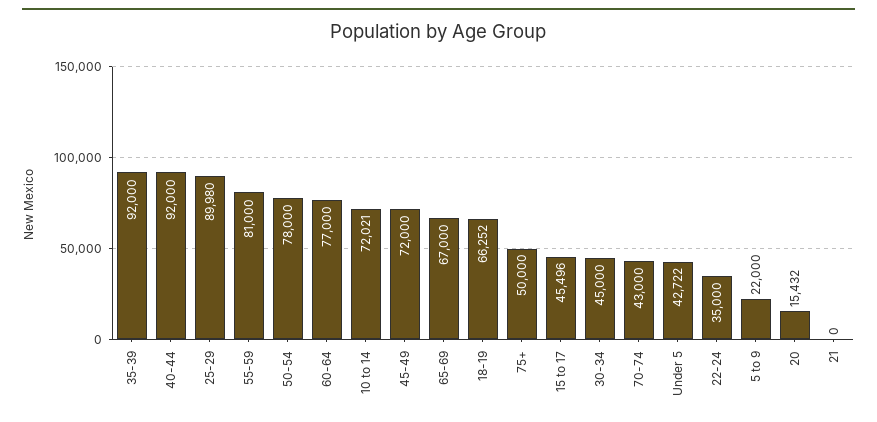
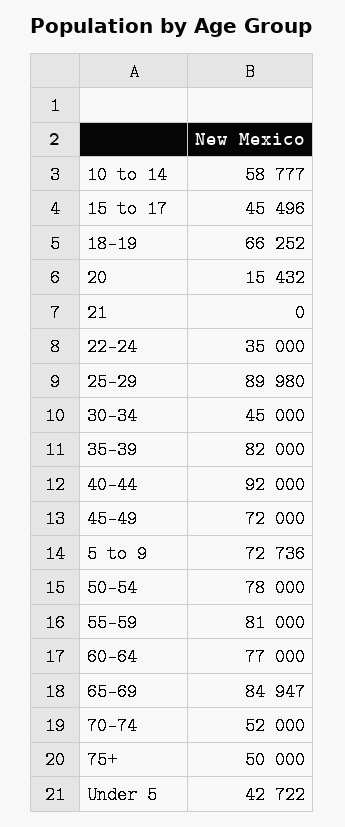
  {
-   "35-39": 92000,
+   "35-39": 82000,
    "40-44": 92000,
    "25-29": 89980,
    "55-59": 81000,
    "50-54": 78000,
    "60-64": 77000,
-   "10 to 14": 72021,
+   "10 to 14": 58777,
    "45-49": 72000,
-   "65-69": 67000,
+   "65-69": 84947,
    "18-19": 66252,
    "75+": 50000,
    "15 to 17": 45496,
    "30-34": 45000,
-   "70-74": 43000,
+   "70-74": 52000,
    "Under 5": 42722,
    "22-24": 35000,
-   "5 to 9": 22000,
+   "5 to 9": 72736,
    "20": 15432,
    "21": 0
  }

